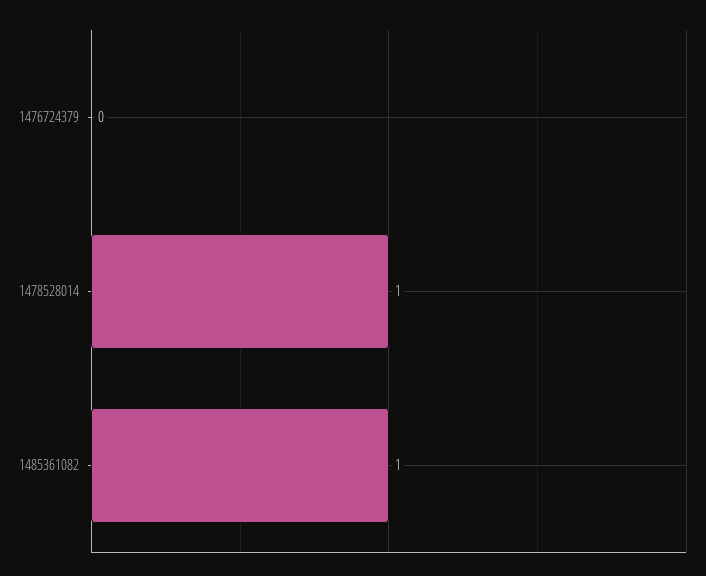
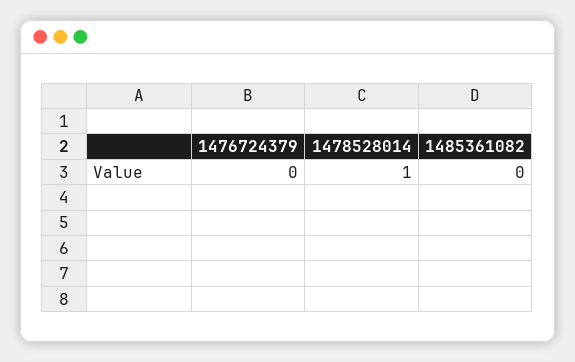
  {
    "1476724379": 0,
    "1478528014": 1,
-   "1485361082": 1
+   "1485361082": 0
  }

